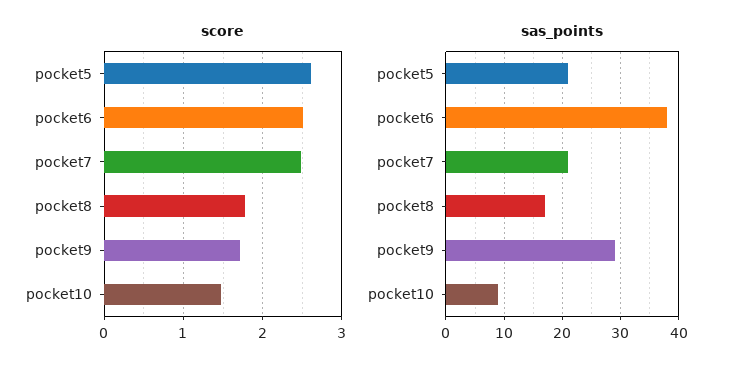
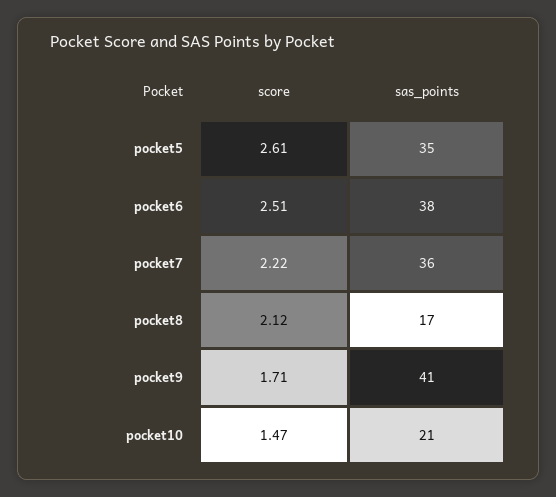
  {
    "score": {
      "pocket5": 2.61,
      "pocket6": 2.51,
-     "pocket7": 2.5,
+     "pocket7": 2.22,
-     "pocket8": 1.8,
+     "pocket8": 2.12,
      "pocket9": 1.71,
      "pocket10": 1.47
    },
    "sas_points": {
-     "pocket5": 20,
+     "pocket5": 35,
      "pocket6": 38,
-     "pocket7": 20,
+     "pocket7": 36,
      "pocket8": 17,
-     "pocket9": 30,
+     "pocket9": 41,
-     "pocket10": 10
+     "pocket10": 21
    }
  }

